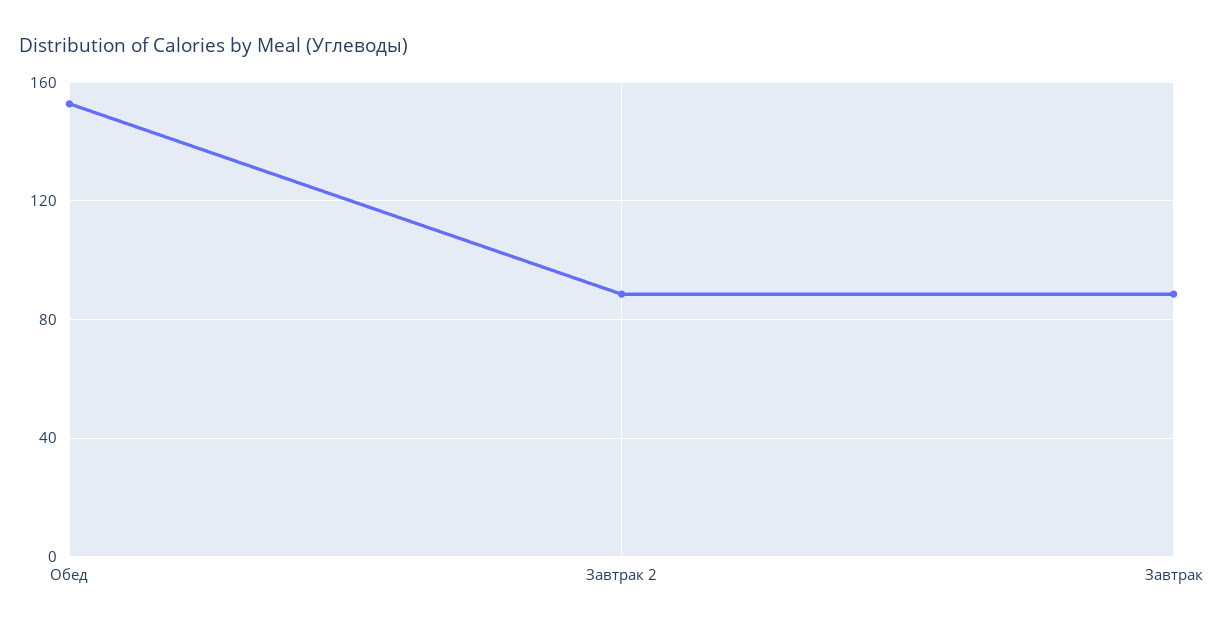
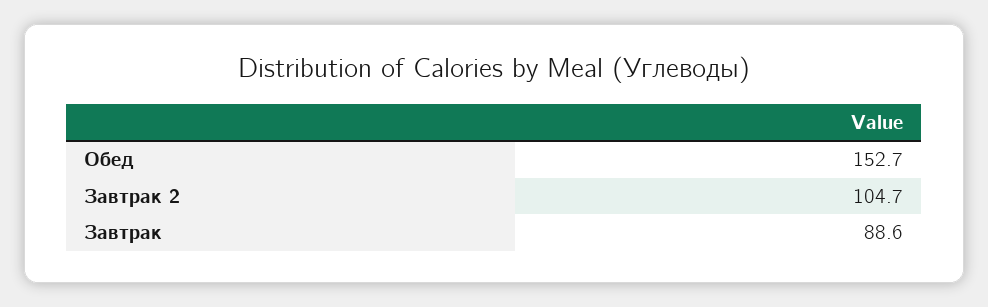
  {
    "Обед": 152.7,
-   "Завтрак 2": 90,
+   "Завтрак 2": 104.7,
    "Завтрак": 88.6
  }

